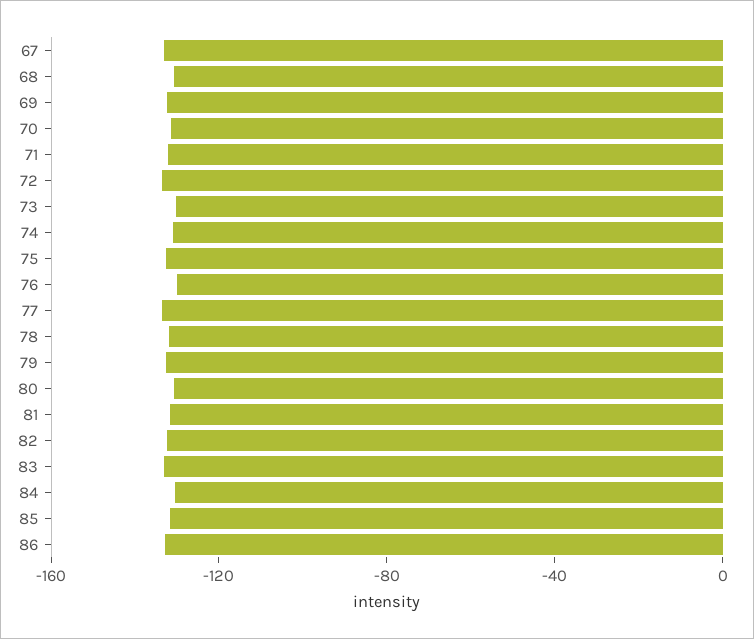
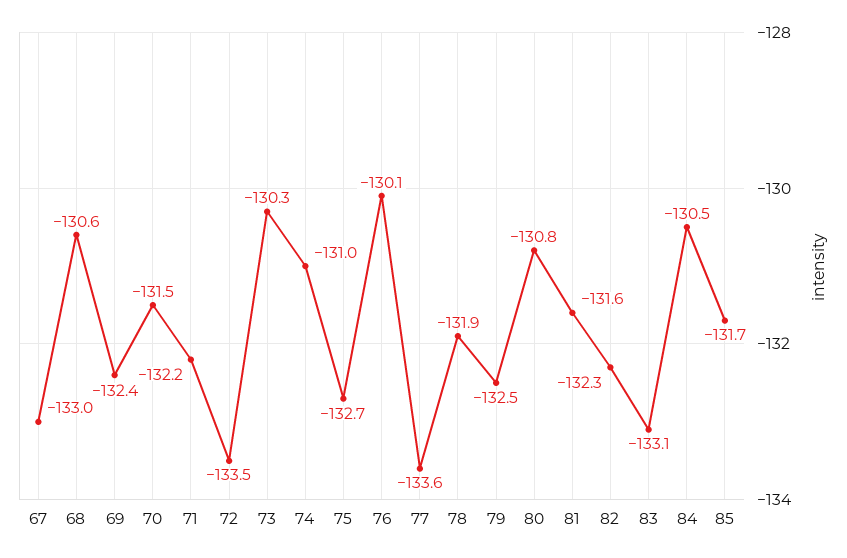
  {
    "67": -133,
    "68": -130.6,
    "69": -132.4,
    "70": -131.5,
    "71": -132.2,
    "72": -133.5,
    "73": -130.3,
    "74": -131,
    "75": -132.7,
    "76": -130.1,
    "77": -133.6,
    "78": -131.9,
    "79": -132.5,
    "80": -130.8,
    "81": -131.6,
    "82": -132.3,
    "83": -133.1,
    "84": -130.5,
-   "85": -131.7,
+   "85": -131.7
-   "86": -130
  }

